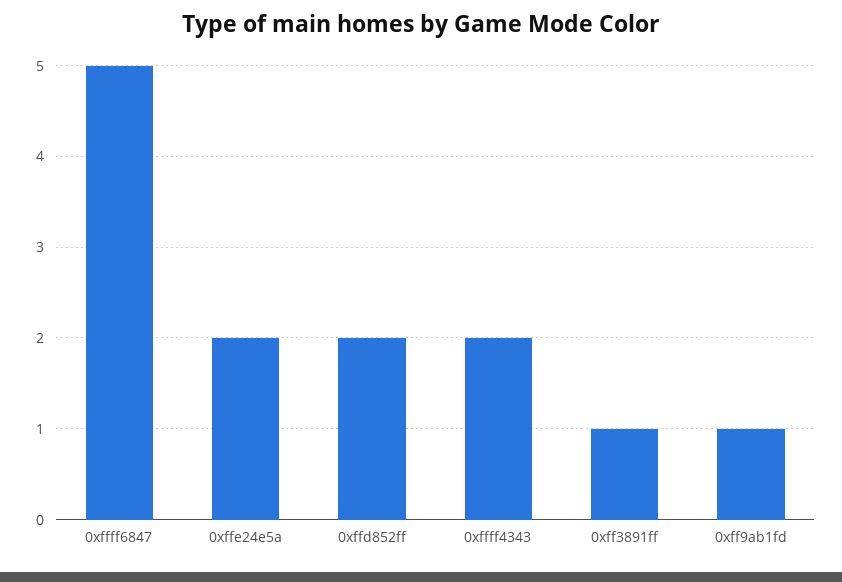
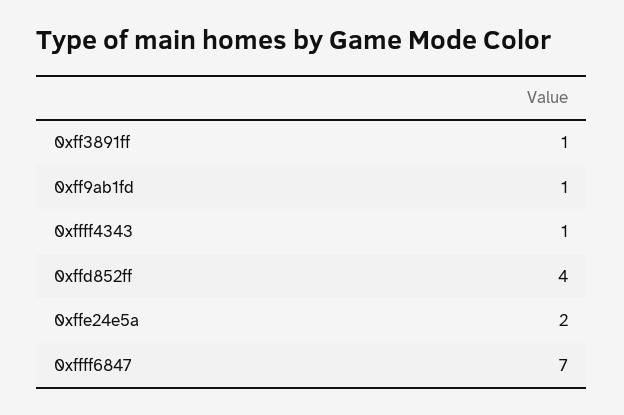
  {
-   "0xffff6847": 5,
+   "0xffff6847": 7,
    "0xffe24e5a": 2,
-   "0xffd852ff": 2,
+   "0xffd852ff": 4,
-   "0xffff4343": 2,
+   "0xffff4343": 1,
    "0xff3891ff": 1,
    "0xff9ab1fd": 1
  }

